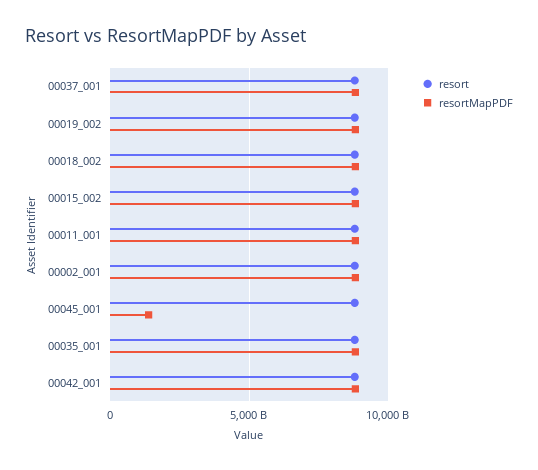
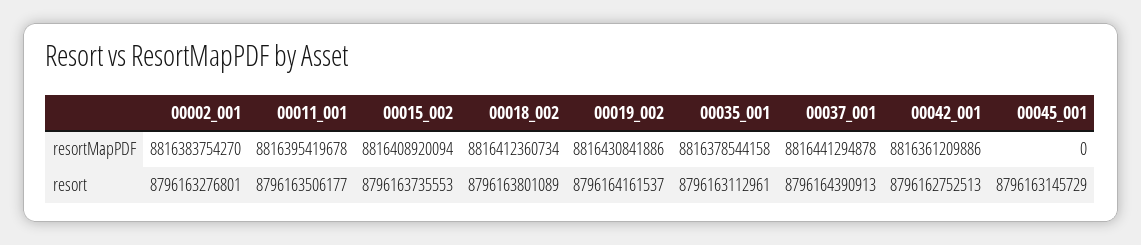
  {
    "resort": {
      "00037_001": 8796164390913,
      "00019_002": 8796164161537,
      "00018_002": 8796163801089,
      "00015_002": 8796163735553,
      "00011_001": 8796163506177,
      "00002_001": 8796163276801,
      "00045_001": 8796163145729,
      "00035_001": 8796163112961,
      "00042_001": 8796162752513
    },
    "resortMapPDF": {
      "00037_001": 8816441294878,
      "00019_002": 8816430841886,
      "00018_002": 8816412360734,
      "00015_002": 8816408920094,
      "00011_001": 8816395419678,
      "00002_001": 8816383754270,
-     "00045_001": 1500000000000,
+     "00045_001": 0,
      "00035_001": 8816378544158,
      "00042_001": 8816361209886
    }
  }

